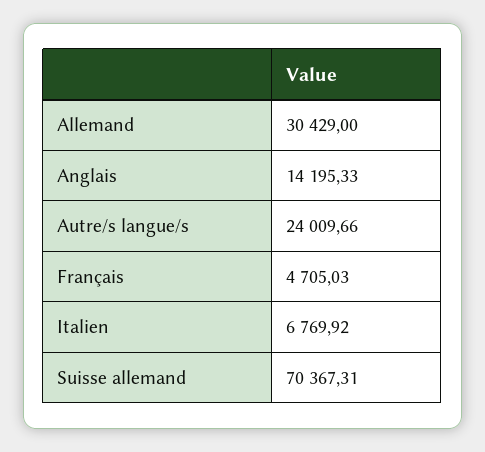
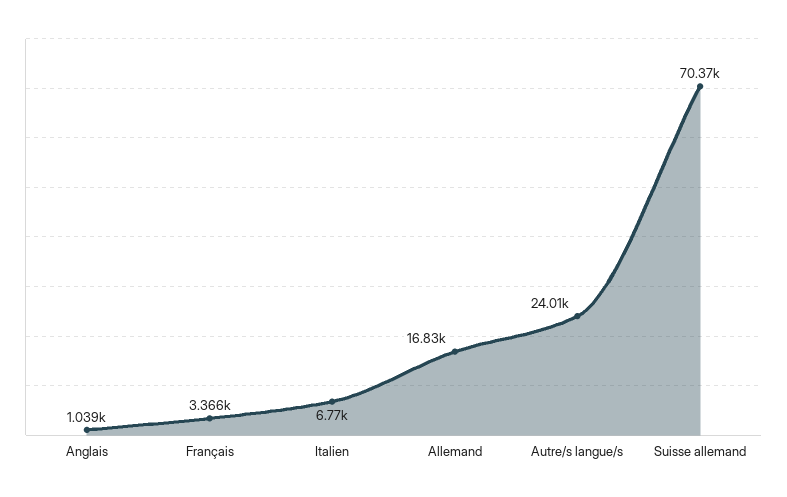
  {
-   "Allemand": 30429,
+   "Allemand": 16830,
-   "Anglais": 14195.33,
+   "Anglais": 1039,
    "Autre/s langue/s": 24009.66,
-   "Français": 4705.03,
+   "Français": 3366,
    "Italien": 6769.92,
    "Suisse allemand": 70367.31
  }

